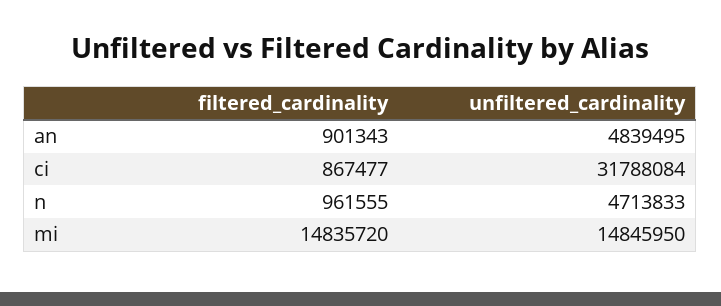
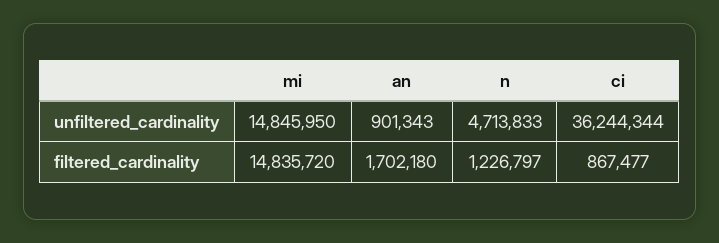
  {
    "filtered_cardinality": {
-     "an": 901343,
+     "an": 1702180,
      "ci": 867477,
-     "n": 961555,
+     "n": 1226797,
      "mi": 14835720
    },
    "unfiltered_cardinality": {
-     "an": 4839495,
+     "an": 901343,
-     "ci": 31788084,
+     "ci": 36244344,
      "n": 4713833,
      "mi": 14845950
    }
  }

